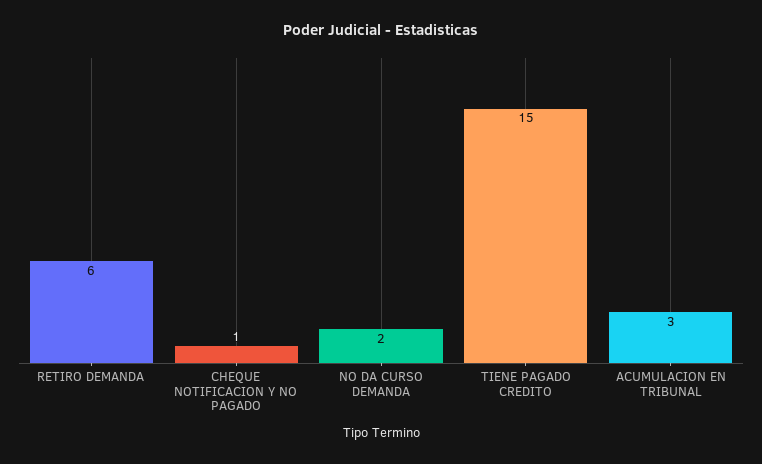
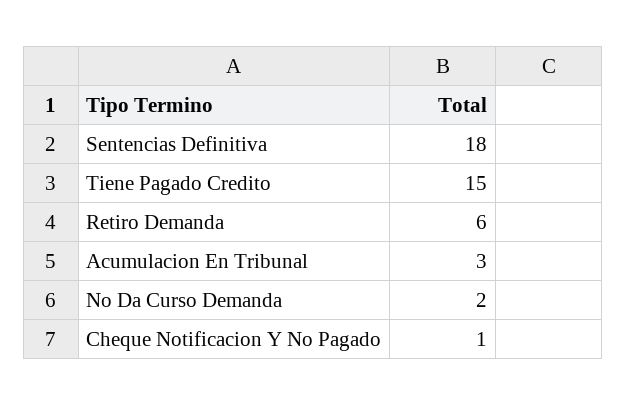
  {
    "RETIRO DEMANDA": 6,
    "CHEQUE NOTIFICACION Y NO PAGADO": 1,
    "NO DA CURSO DEMANDA": 2,
    "TIENE PAGADO CREDITO": 15,
-   "ACUMULACION EN TRIBUNAL": 3
+   "ACUMULACION EN TRIBUNAL": 3,
+   "Sentencias Definitiva": 18
  }

